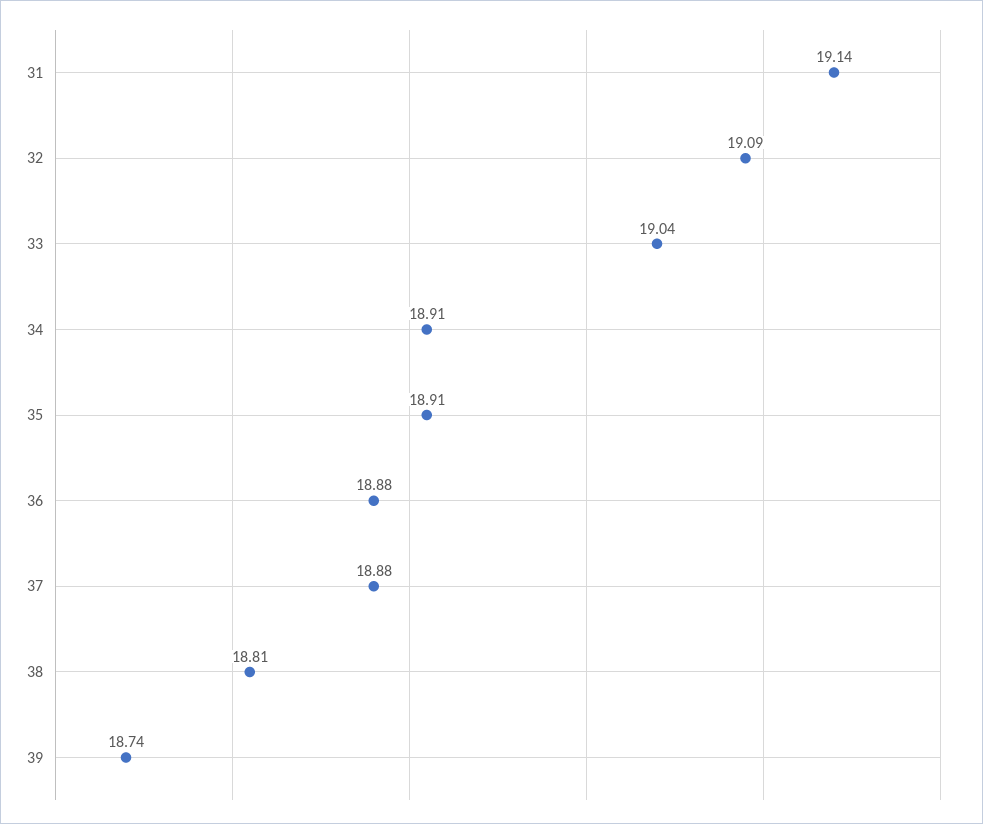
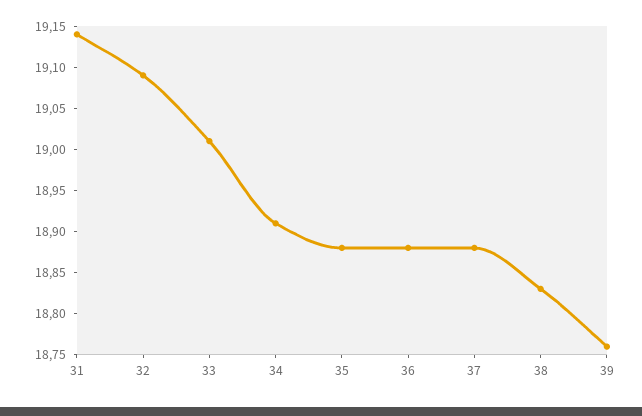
  {
    "31": 19.14,
    "32": 19.09,
-   "33": 19.04,
+   "33": 19.01,
    "34": 18.91,
-   "35": 18.91,
+   "35": 18.88,
    "36": 18.88,
    "37": 18.88,
-   "38": 18.81,
+   "38": 18.83,
-   "39": 18.74
+   "39": 18.76
  }

